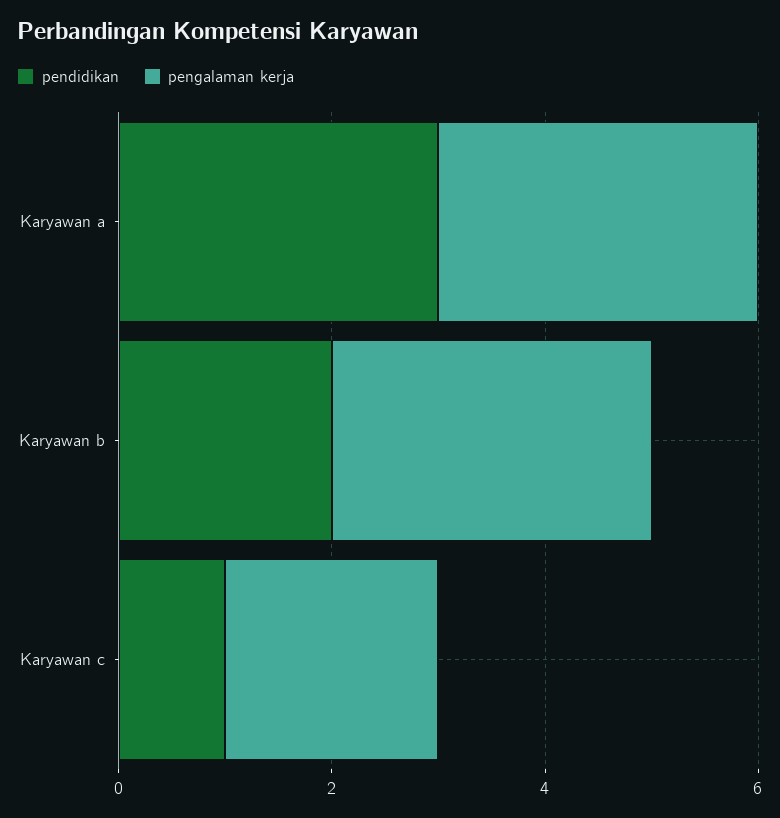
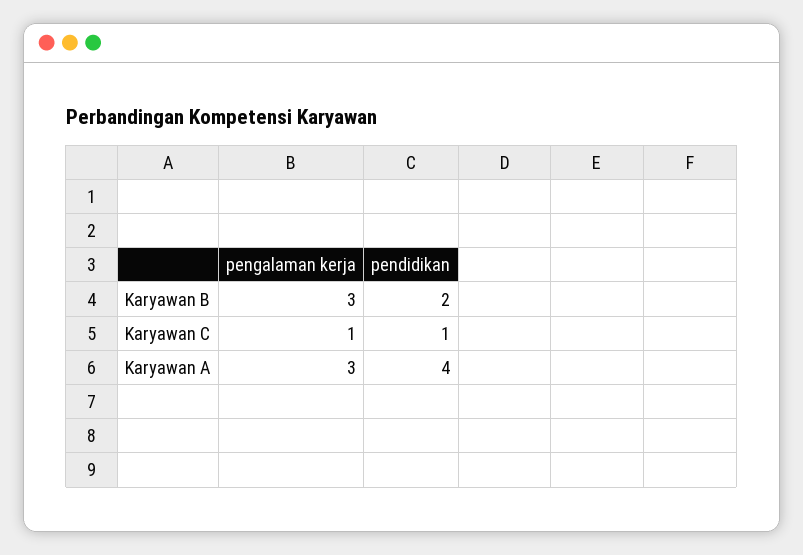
  {
    "pendidikan": {
-     "Karyawan a": 3,
+     "Karyawan a": 4,
      "Karyawan b": 2,
      "Karyawan c": 1
    },
    "pengalaman kerja": {
      "Karyawan a": 3,
      "Karyawan b": 3,
-     "Karyawan c": 2
+     "Karyawan c": 1
    }
  }

